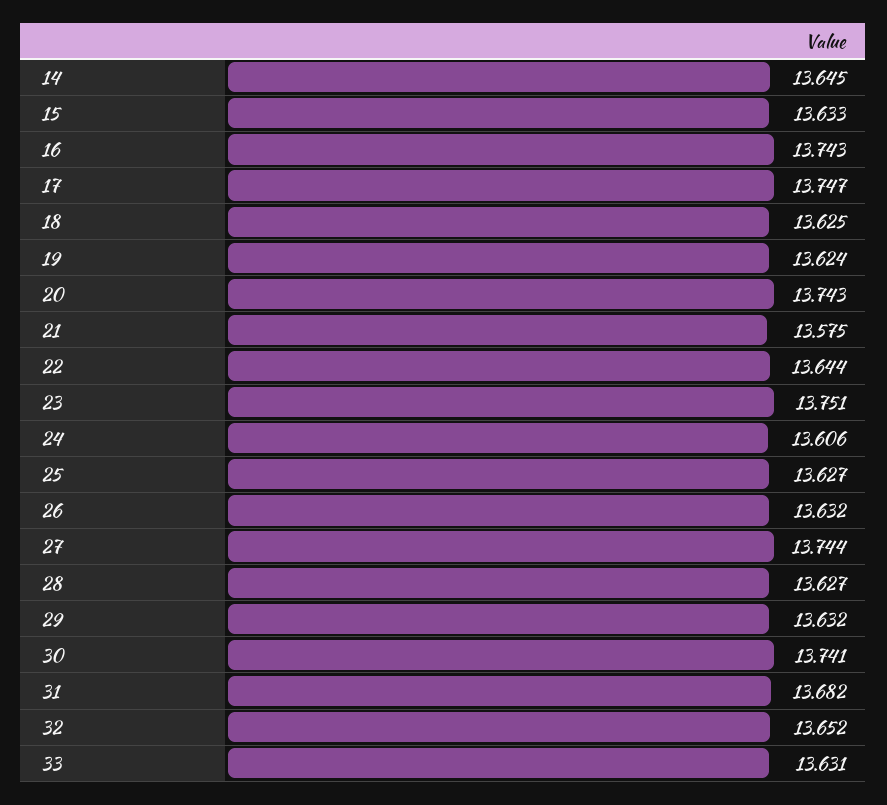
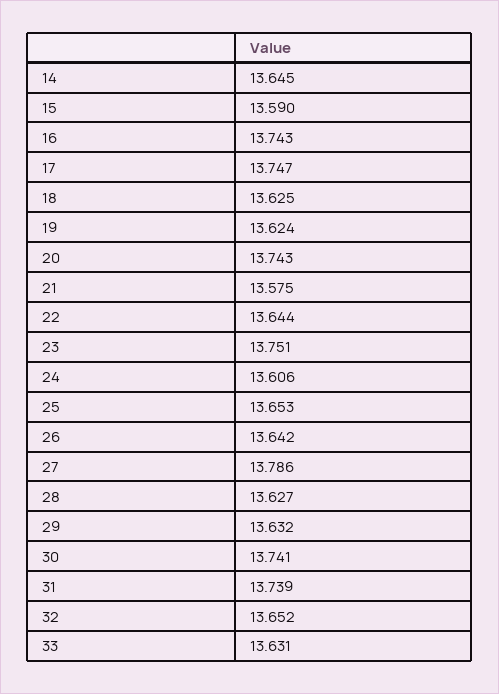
  {
    "14": 13.645,
-   "15": 13.633,
+   "15": 13.59,
    "16": 13.743,
    "17": 13.747,
    "18": 13.625,
    "19": 13.624,
    "20": 13.743,
    "21": 13.575,
    "22": 13.644,
    "23": 13.751,
    "24": 13.606,
-   "25": 13.627,
+   "25": 13.653,
-   "26": 13.632,
+   "26": 13.642,
-   "27": 13.744,
+   "27": 13.786,
    "28": 13.627,
    "29": 13.632,
    "30": 13.741,
-   "31": 13.682,
+   "31": 13.739,
    "32": 13.652,
    "33": 13.631
  }

